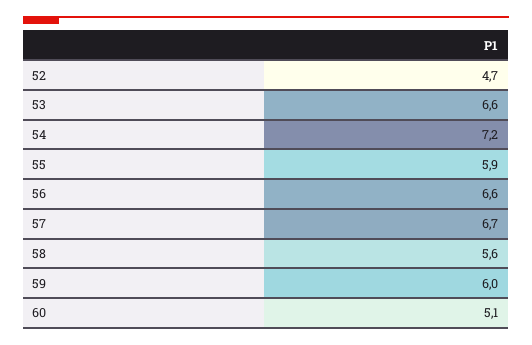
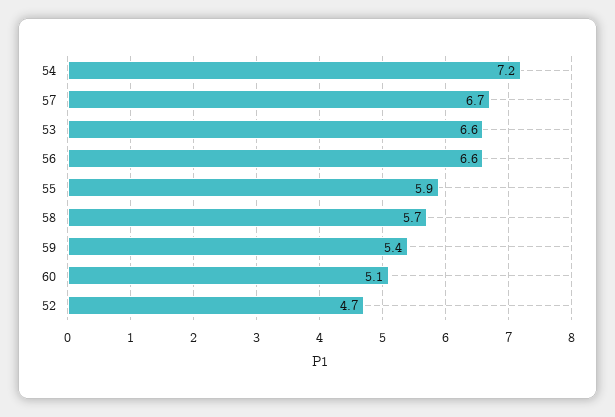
  {
    "52": 4.7,
    "53": 6.6,
    "54": 7.2,
    "55": 5.9,
    "56": 6.6,
    "57": 6.7,
-   "58": 5.6,
+   "58": 5.7,
-   "59": 6,
+   "59": 5.4,
    "60": 5.1
  }

